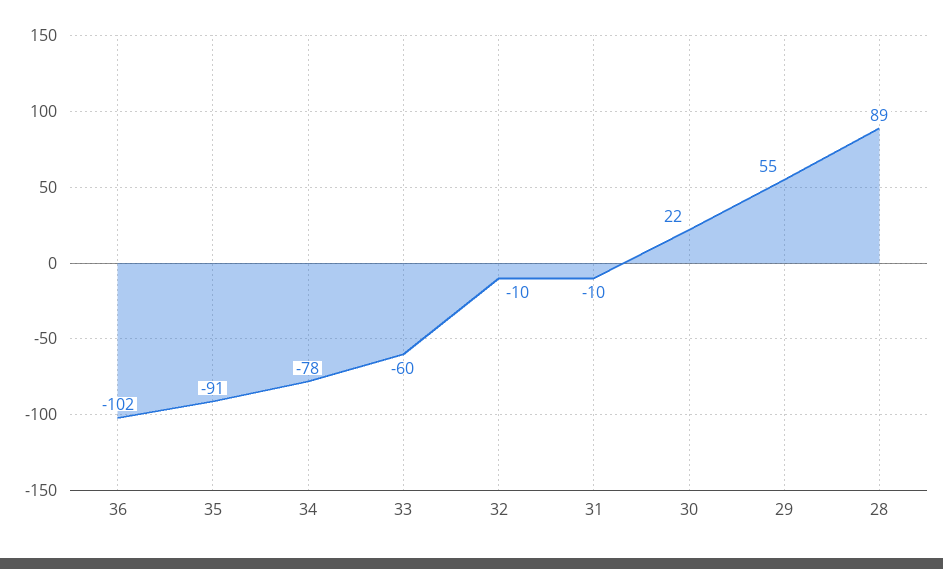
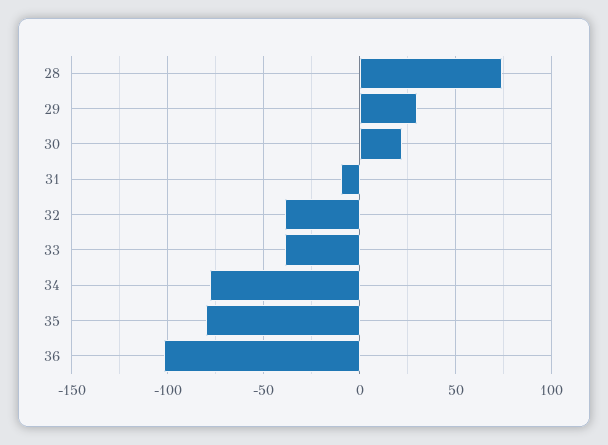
  {
    "36": -102,
-   "35": -91,
+   "35": -80,
    "34": -78,
-   "33": -60,
+   "33": -40,
-   "32": -10,
+   "32": -40,
    "31": -10,
    "30": 22,
-   "29": 55,
+   "29": 30,
-   "28": 89
+   "28": 75
  }

